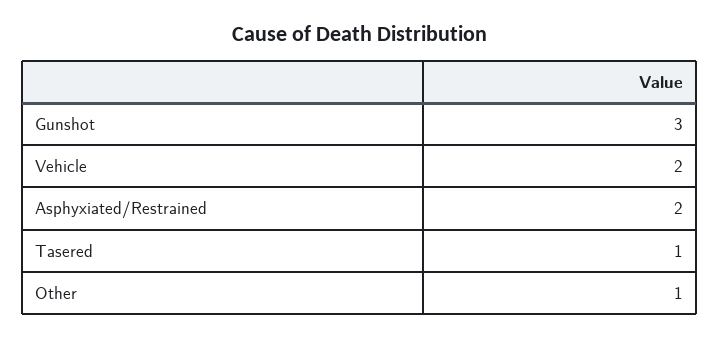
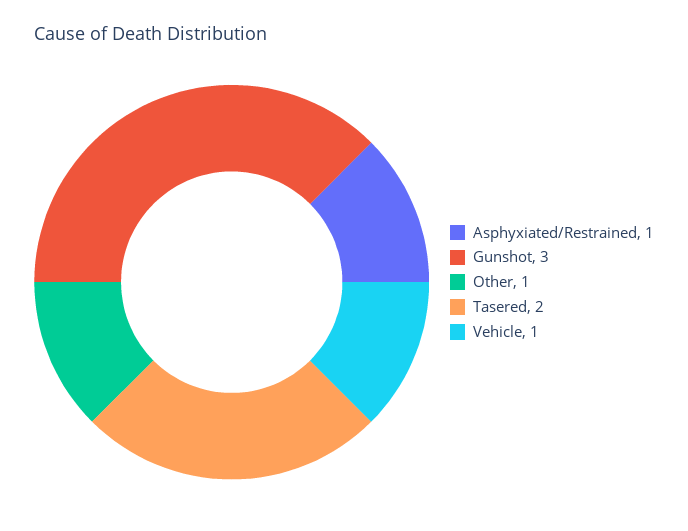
  {
    "Gunshot": 3,
-   "Vehicle": 2,
+   "Vehicle": 1,
-   "Asphyxiated/Restrained": 2,
+   "Asphyxiated/Restrained": 1,
-   "Tasered": 1,
+   "Tasered": 2,
    "Other": 1
  }

